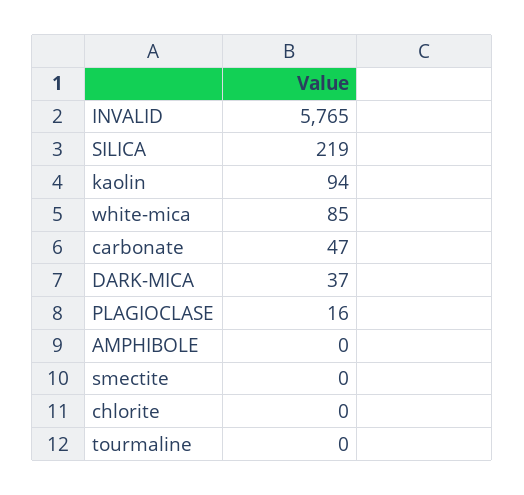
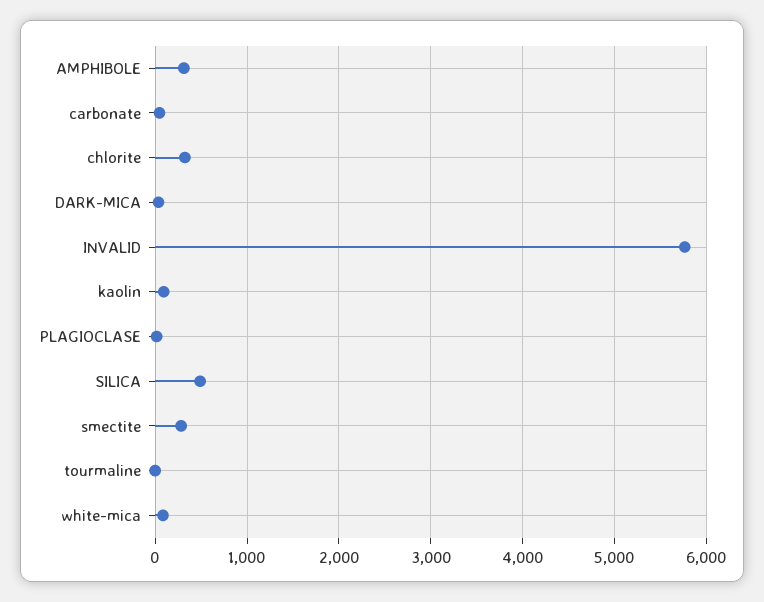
  {
    "INVALID": 5765,
-   "SILICA": 219,
+   "SILICA": 500,
    "kaolin": 94,
    "white-mica": 85,
    "carbonate": 47,
    "DARK-MICA": 37,
    "PLAGIOCLASE": 16,
-   "AMPHIBOLE": 0,
+   "AMPHIBOLE": 300,
-   "smectite": 0,
+   "smectite": 300,
-   "chlorite": 0,
+   "chlorite": 300,
    "tourmaline": 0
  }

